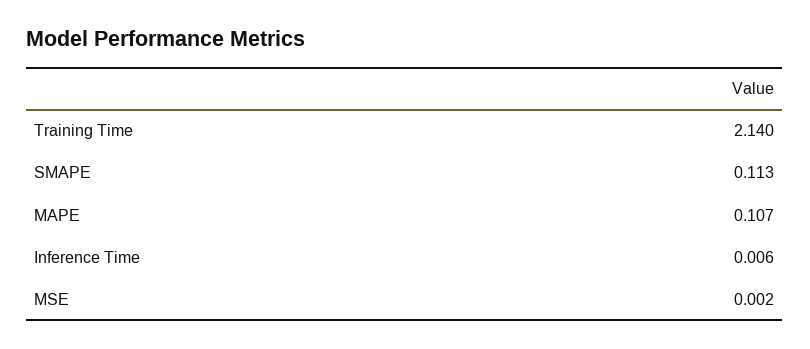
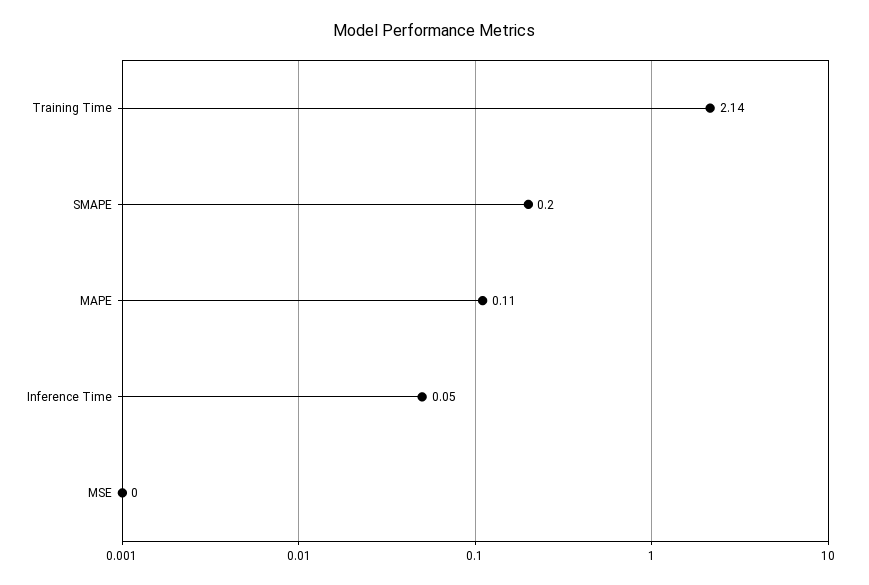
  {
    "Training Time": 2.14,
-   "SMAPE": 0.113,
+   "SMAPE": 0.2,
    "MAPE": 0.107,
-   "Inference Time": 0.006,
+   "Inference Time": 0.05,
    "MSE": 0.002
  }

